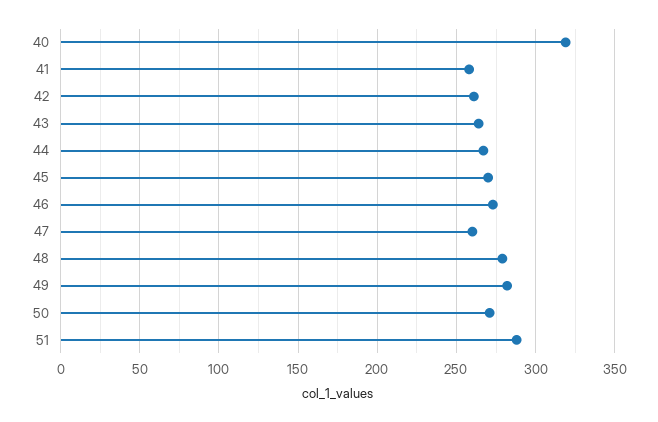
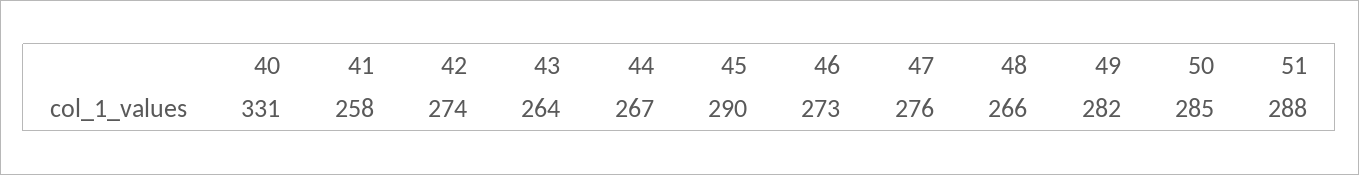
  {
-   "40": 320,
+   "40": 331,
    "41": 258,
-   "42": 260,
+   "42": 274,
    "43": 264,
    "44": 267,
-   "45": 270,
+   "45": 290,
    "46": 273,
-   "47": 260,
+   "47": 276,
-   "48": 280,
+   "48": 266,
    "49": 282,
-   "50": 270,
+   "50": 285,
    "51": 288
  }

